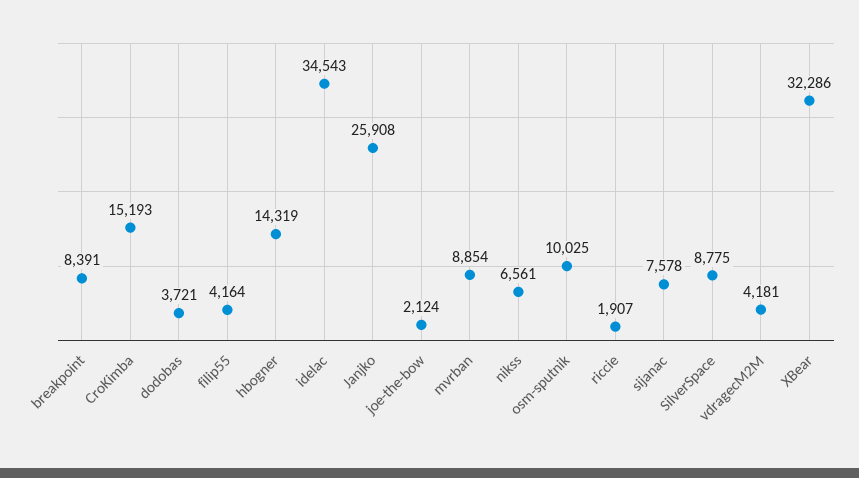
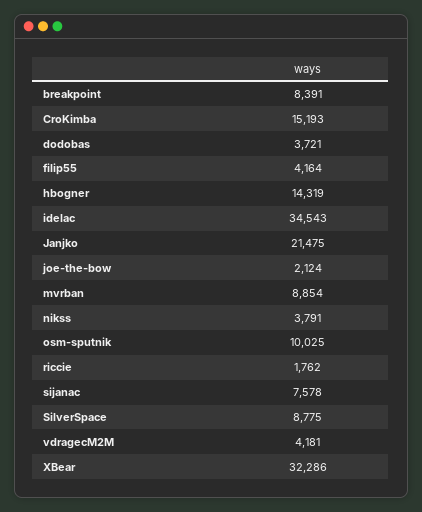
  {
    "breakpoint": 8391,
    "CroKimba": 15193,
    "dodobas": 3721,
    "filip55": 4164,
    "hbogner": 14319,
    "idelac": 34543,
-   "Janjko": 25908,
+   "Janjko": 21475,
    "joe-the-bow": 2124,
    "mvrban": 8854,
-   "nikss": 6561,
+   "nikss": 3791,
    "osm-sputnik": 10025,
-   "riccie": 1907,
+   "riccie": 1762,
    "sijanac": 7578,
    "SilverSpace": 8775,
    "vdragecM2M": 4181,
    "XBear": 32286
  }

